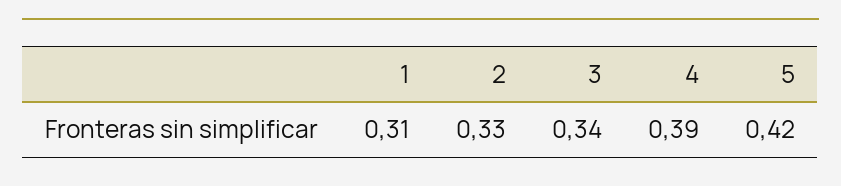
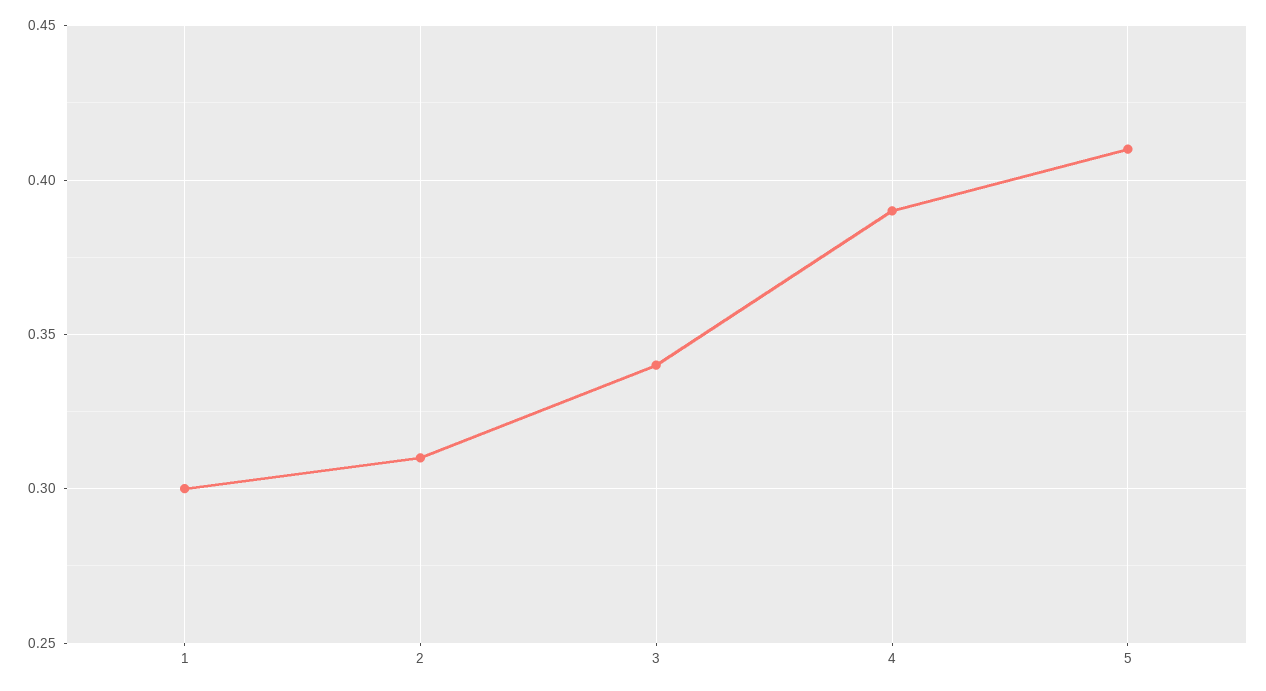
  {
-   "1": 0.31,
+   "1": 0.3,
-   "2": 0.33,
+   "2": 0.31,
    "3": 0.34,
    "4": 0.39,
-   "5": 0.42
+   "5": 0.41
  }

